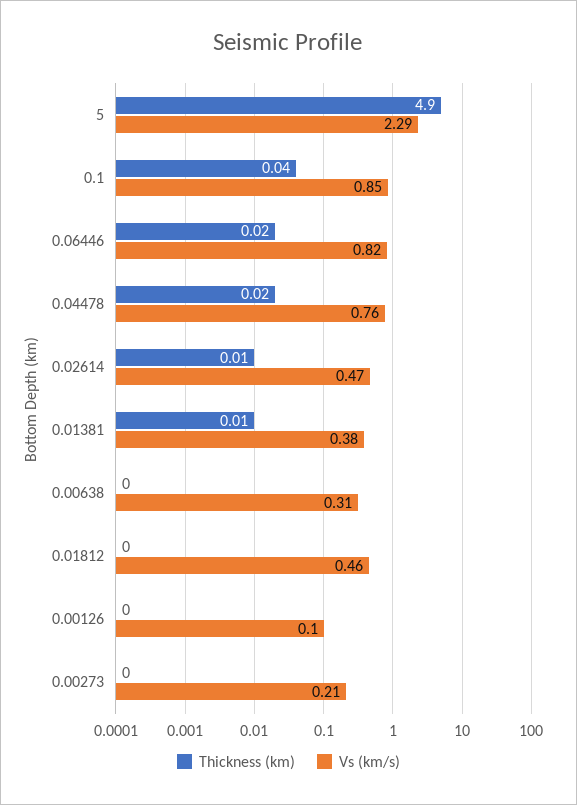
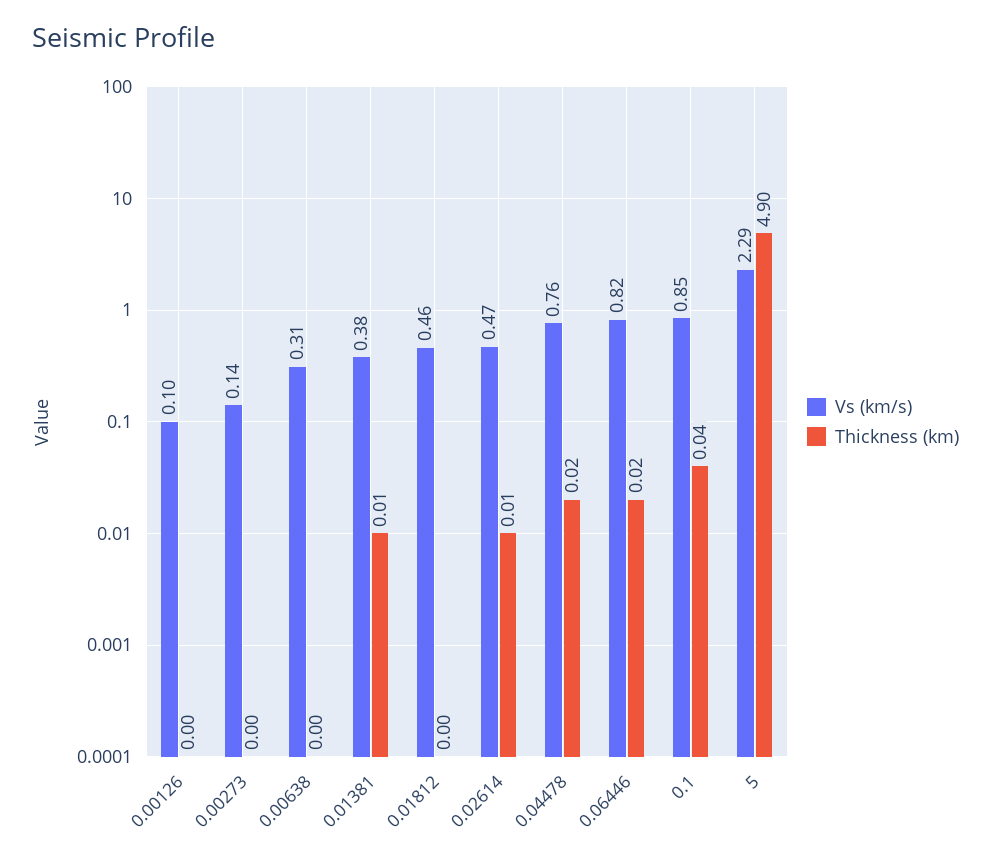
  {
    "Thickness (km)": {
      "5": 4.9,
      "0.1": 0.04,
      "0.06446": 0.02,
      "0.04478": 0.02,
      "0.02614": 0.01,
      "0.01381": 0.01,
      "0.00638": 0,
      "0.01812": 0,
      "0.00126": 0,
      "0.00273": 0
    },
    "Vs (km/s)": {
      "5": 2.29,
      "0.1": 0.85,
      "0.06446": 0.82,
      "0.04478": 0.76,
      "0.02614": 0.47,
      "0.01381": 0.38,
      "0.00638": 0.31,
      "0.01812": 0.46,
      "0.00126": 0.1,
-     "0.00273": 0.21
+     "0.00273": 0.14
    }
  }

